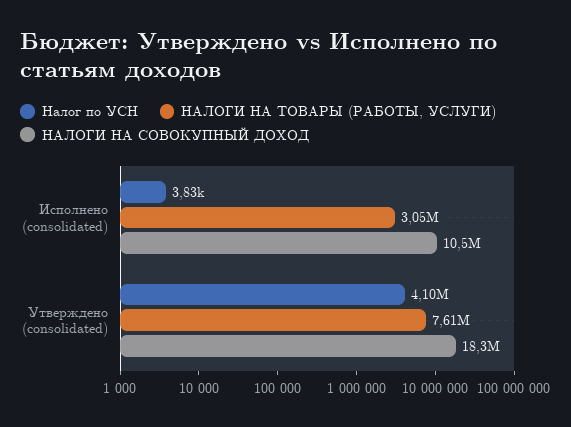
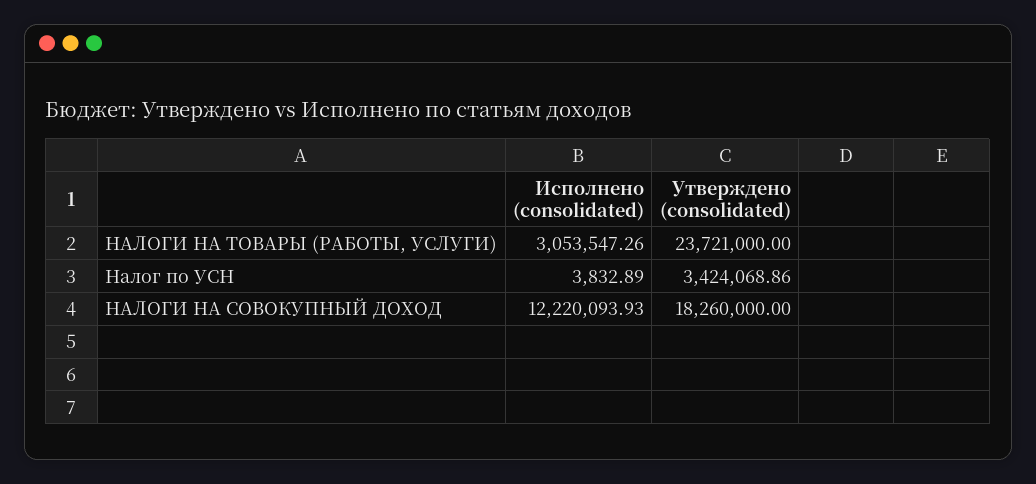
  {
    "Налог по УСН": {
      "Исполнено (consolidated)": 3832.89,
-     "Утверждено (consolidated)": 4100000
+     "Утверждено (consolidated)": 3424068.86
    },
    "НАЛОГИ НА ТОВАРЫ (РАБОТЫ, УСЛУГИ)": {
      "Исполнено (consolidated)": 3053547.26,
-     "Утверждено (consolidated)": 7610000
+     "Утверждено (consolidated)": 23721000
    },
    "НАЛОГИ НА СОВОКУПНЫЙ ДОХОД": {
-     "Исполнено (consolidated)": 10500000,
+     "Исполнено (consolidated)": 12220093.93,
      "Утверждено (consolidated)": 18260000
    }
  }

